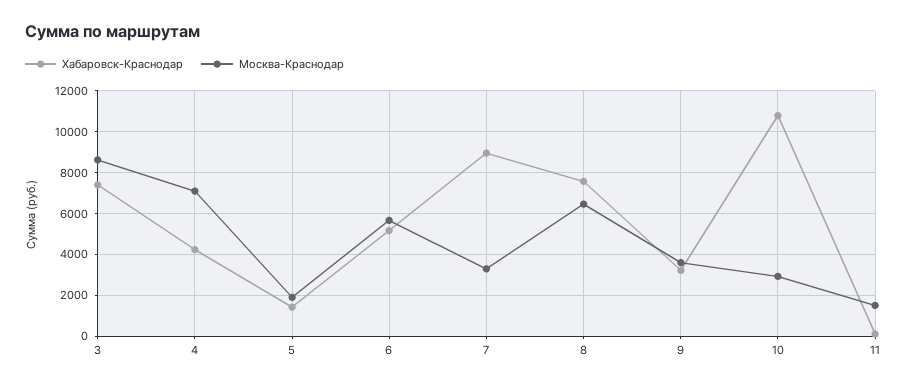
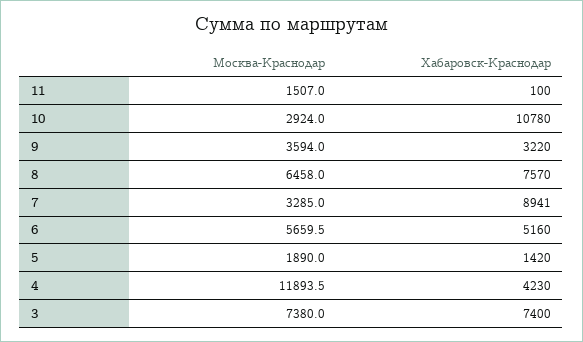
  {
    "Хабаровск-Краснодар": {
      "3": 7400,
      "4": 4230,
      "5": 1420,
      "6": 5160,
      "7": 8941,
      "8": 7570,
      "9": 3220,
      "10": 10780,
      "11": 100
    },
    "Москва-Краснодар": {
-     "3": 8500,
+     "3": 7380,
-     "4": 7000,
+     "4": 11893.5,
      "5": 1890,
      "6": 5659.5,
      "7": 3285,
      "8": 6458,
      "9": 3594,
      "10": 2924,
      "11": 1507
    }
  }

